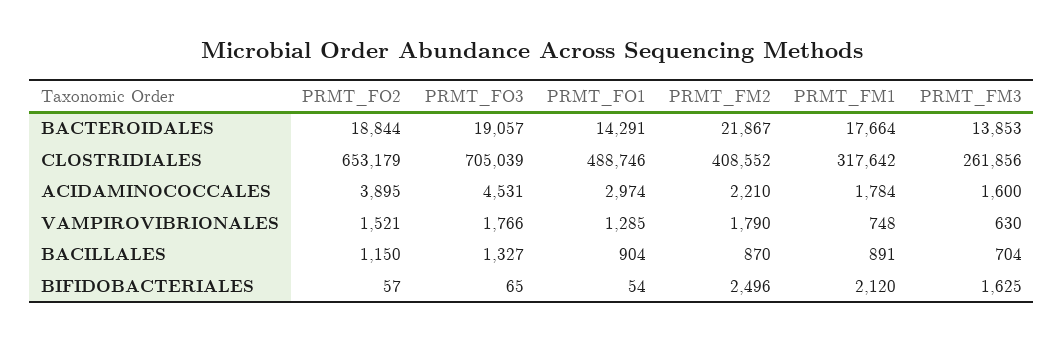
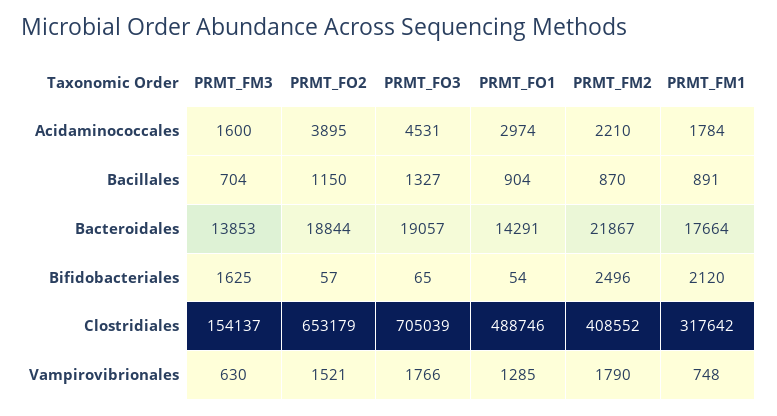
  {
    "PRMT_FO2": {
      "BACTEROIDALES": 18844,
      "CLOSTRIDIALES": 653179,
      "ACIDAMINOCOCCALES": 3895,
      "VAMPIROVIBRIONALES": 1521,
      "BACILLALES": 1150,
      "BIFIDOBACTERIALES": 57
    },
    "PRMT_FO3": {
      "BACTEROIDALES": 19057,
      "CLOSTRIDIALES": 705039,
      "ACIDAMINOCOCCALES": 4531,
      "VAMPIROVIBRIONALES": 1766,
      "BACILLALES": 1327,
      "BIFIDOBACTERIALES": 65
    },
    "PRMT_FO1": {
      "BACTEROIDALES": 14291,
      "CLOSTRIDIALES": 488746,
      "ACIDAMINOCOCCALES": 2974,
      "VAMPIROVIBRIONALES": 1285,
      "BACILLALES": 904,
      "BIFIDOBACTERIALES": 54
    },
    "PRMT_FM2": {
      "BACTEROIDALES": 21867,
      "CLOSTRIDIALES": 408552,
      "ACIDAMINOCOCCALES": 2210,
      "VAMPIROVIBRIONALES": 1790,
      "BACILLALES": 870,
      "BIFIDOBACTERIALES": 2496
    },
    "PRMT_FM1": {
      "BACTEROIDALES": 17664,
      "CLOSTRIDIALES": 317642,
      "ACIDAMINOCOCCALES": 1784,
      "VAMPIROVIBRIONALES": 748,
      "BACILLALES": 891,
      "BIFIDOBACTERIALES": 2120
    },
    "PRMT_FM3": {
      "BACTEROIDALES": 13853,
-     "CLOSTRIDIALES": 261856,
+     "CLOSTRIDIALES": 154137,
      "ACIDAMINOCOCCALES": 1600,
      "VAMPIROVIBRIONALES": 630,
      "BACILLALES": 704,
      "BIFIDOBACTERIALES": 1625
    }
  }

